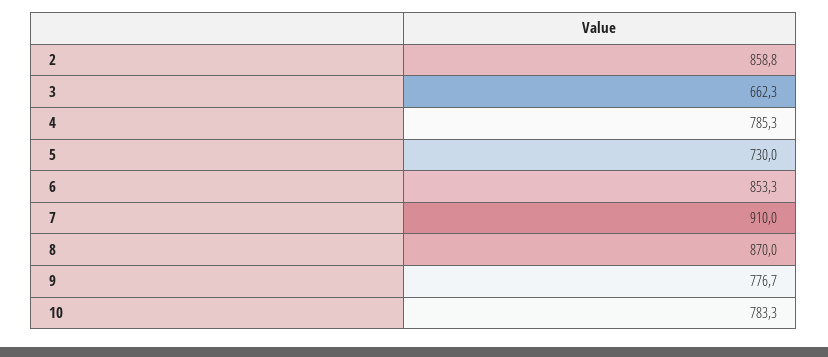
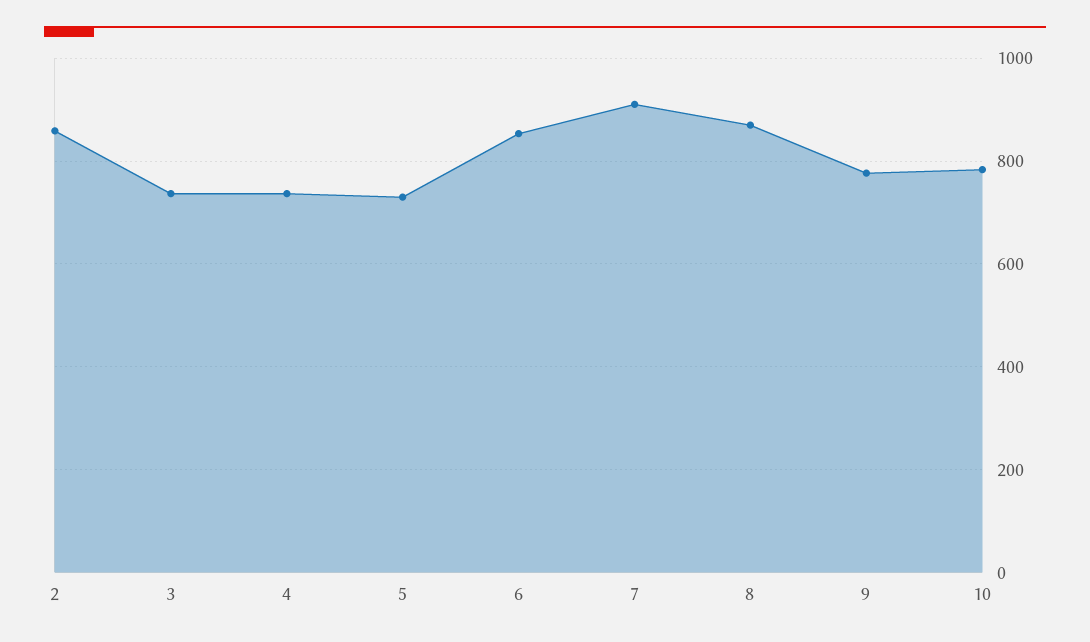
  {
    "2": 858.8,
-   "3": 662.3,
+   "3": 740,
-   "4": 785.3,
+   "4": 740,
    "5": 730,
    "6": 853.3,
    "7": 910,
    "8": 870,
    "9": 776.7,
    "10": 783.3
  }

